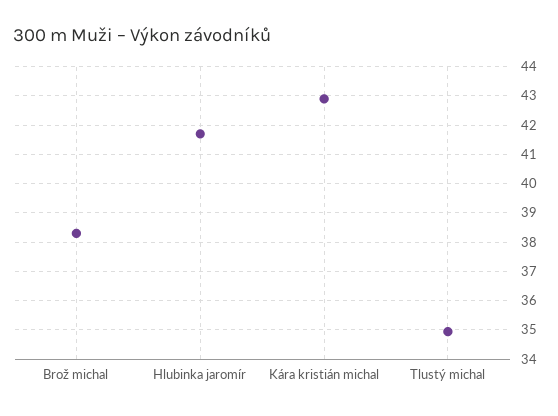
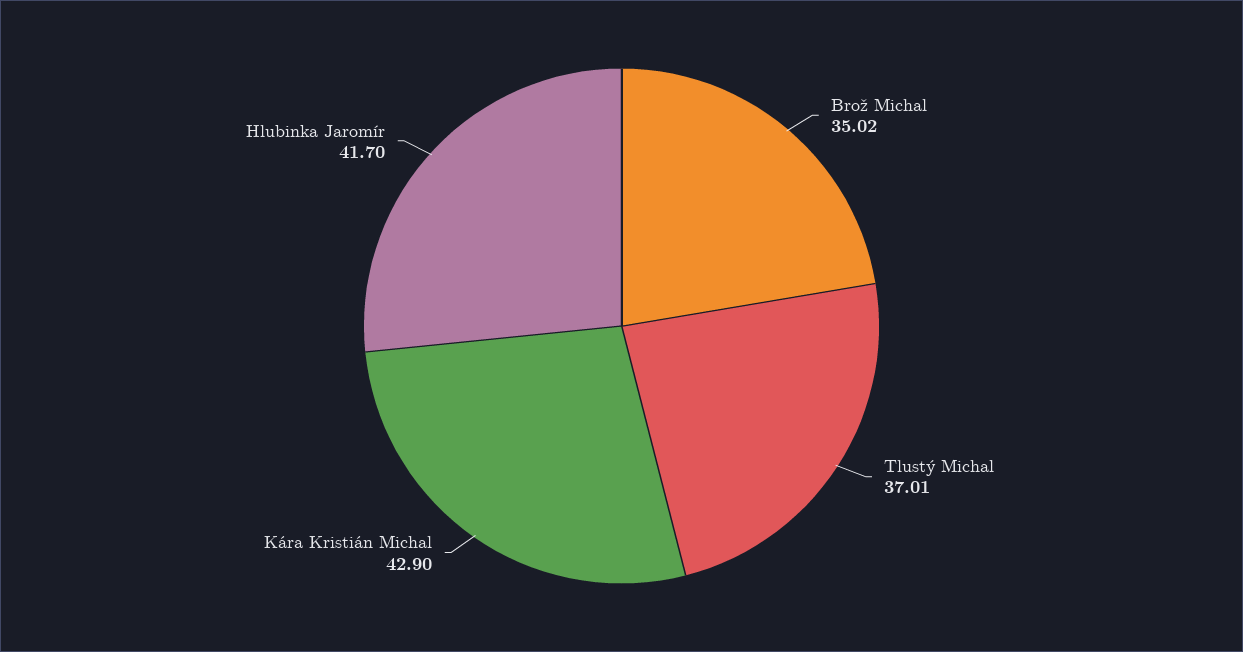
  {
-   "Brož michal": 38.25,
+   "Brož michal": 35.02,
    "Hlubinka jaromír": 41.7,
    "Kára kristián michal": 42.9,
-   "Tlustý michal": 35
+   "Tlustý michal": 37.01
  }

